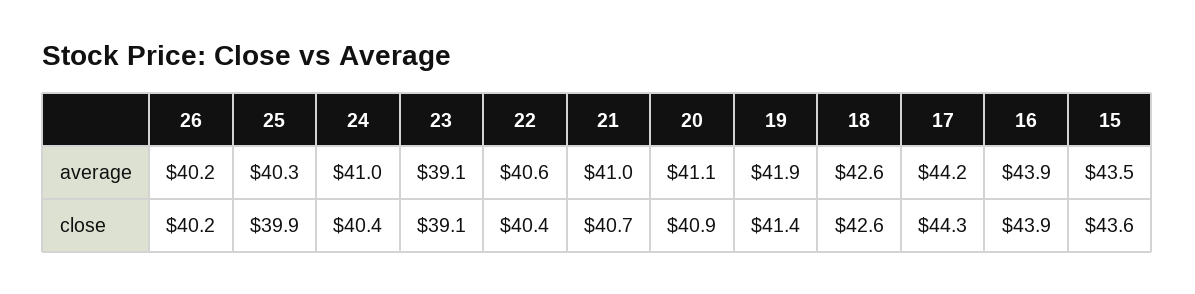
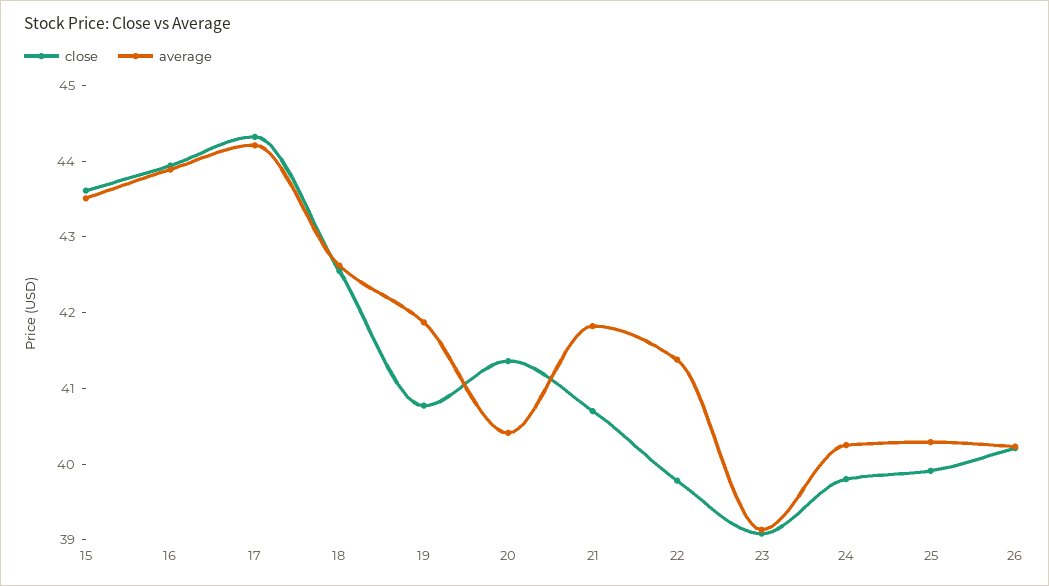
  {
    "average": {
      "26": 40.2,
      "25": 40.3,
-     "24": 41,
+     "24": 40.2,
      "23": 39.1,
-     "22": 40.6,
+     "22": 41.4,
-     "21": 41,
+     "21": 41.8,
-     "20": 41.1,
+     "20": 40.4,
      "19": 41.9,
      "18": 42.6,
      "17": 44.2,
      "16": 43.9,
      "15": 43.5
    },
    "close": {
      "26": 40.2,
      "25": 39.9,
-     "24": 40.4,
+     "24": 39.8,
      "23": 39.1,
-     "22": 40.4,
+     "22": 39.8,
      "21": 40.7,
-     "20": 40.9,
+     "20": 41.4,
-     "19": 41.4,
+     "19": 40.8,
      "18": 42.6,
      "17": 44.3,
      "16": 43.9,
      "15": 43.6
    }
  }

